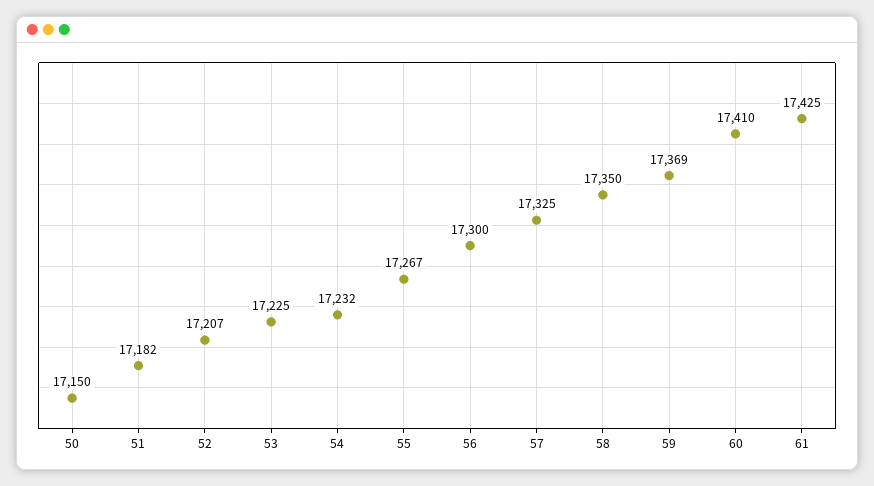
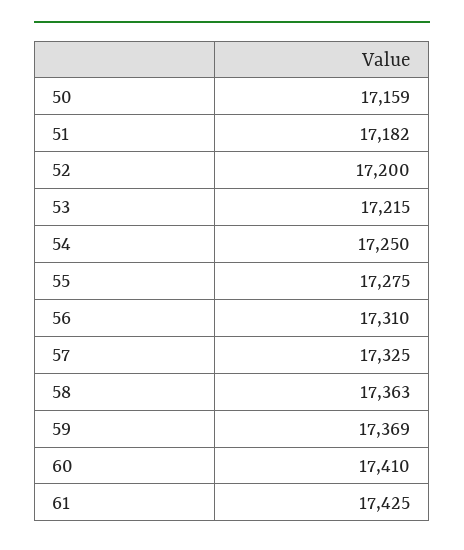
  {
-   "50": 17150,
+   "50": 17159,
    "51": 17182,
-   "52": 17207,
+   "52": 17200,
-   "53": 17225,
+   "53": 17215,
-   "54": 17232,
+   "54": 17250,
-   "55": 17267,
+   "55": 17275,
-   "56": 17300,
+   "56": 17310,
    "57": 17325,
-   "58": 17350,
+   "58": 17363,
    "59": 17369,
    "60": 17410,
    "61": 17425
  }

